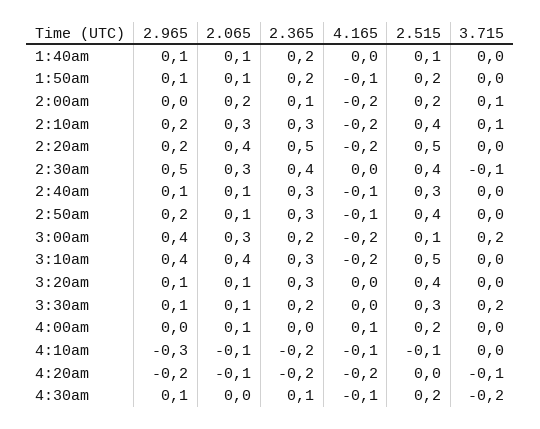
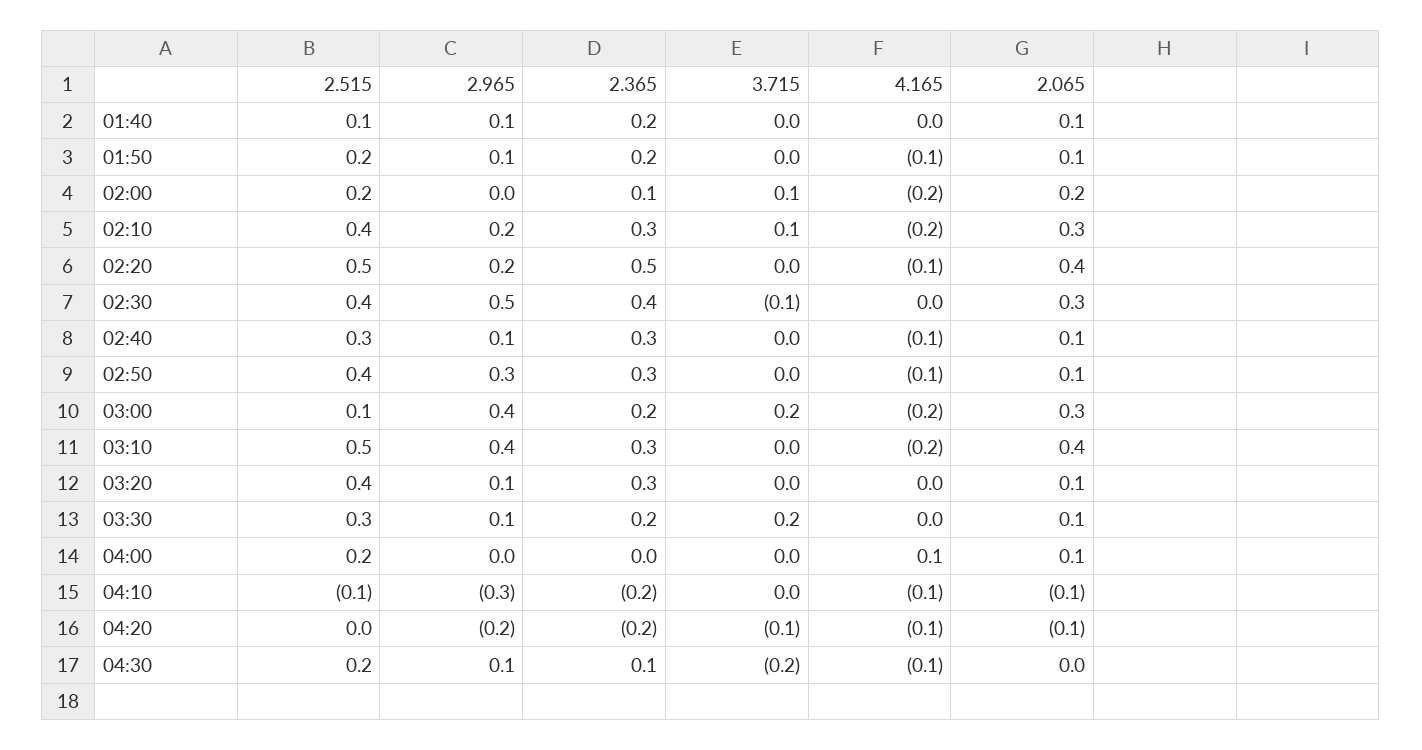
  {
    "2.965": {
      "1:40am": 0.1,
      "1:50am": 0.1,
      "2:00am": 0,
      "2:10am": 0.2,
      "2:20am": 0.2,
      "2:30am": 0.5,
      "2:40am": 0.1,
-     "2:50am": 0.2,
+     "2:50am": 0.3,
      "3:00am": 0.4,
      "3:10am": 0.4,
      "3:20am": 0.1,
      "3:30am": 0.1,
      "4:00am": 0,
      "4:10am": -0.3,
      "4:20am": -0.2,
      "4:30am": 0.1
    },
    "2.065": {
      "1:40am": 0.1,
      "1:50am": 0.1,
      "2:00am": 0.2,
      "2:10am": 0.3,
      "2:20am": 0.4,
      "2:30am": 0.3,
      "2:40am": 0.1,
      "2:50am": 0.1,
      "3:00am": 0.3,
      "3:10am": 0.4,
      "3:20am": 0.1,
      "3:30am": 0.1,
      "4:00am": 0.1,
      "4:10am": -0.1,
      "4:20am": -0.1,
      "4:30am": 0
    },
    "2.365": {
      "1:40am": 0.2,
      "1:50am": 0.2,
      "2:00am": 0.1,
      "2:10am": 0.3,
      "2:20am": 0.5,
      "2:30am": 0.4,
      "2:40am": 0.3,
      "2:50am": 0.3,
      "3:00am": 0.2,
      "3:10am": 0.3,
      "3:20am": 0.3,
      "3:30am": 0.2,
      "4:00am": 0,
      "4:10am": -0.2,
      "4:20am": -0.2,
      "4:30am": 0.1
    },
    "4.165": {
      "1:40am": 0,
      "1:50am": -0.1,
      "2:00am": -0.2,
      "2:10am": -0.2,
-     "2:20am": -0.2,
+     "2:20am": -0.1,
      "2:30am": 0,
      "2:40am": -0.1,
      "2:50am": -0.1,
      "3:00am": -0.2,
      "3:10am": -0.2,
      "3:20am": 0,
      "3:30am": 0,
      "4:00am": 0.1,
      "4:10am": -0.1,
-     "4:20am": -0.2,
+     "4:20am": -0.1,
      "4:30am": -0.1
    },
    "2.515": {
      "1:40am": 0.1,
      "1:50am": 0.2,
      "2:00am": 0.2,
      "2:10am": 0.4,
      "2:20am": 0.5,
      "2:30am": 0.4,
      "2:40am": 0.3,
      "2:50am": 0.4,
      "3:00am": 0.1,
      "3:10am": 0.5,
      "3:20am": 0.4,
      "3:30am": 0.3,
      "4:00am": 0.2,
      "4:10am": -0.1,
      "4:20am": 0,
      "4:30am": 0.2
    },
    "3.715": {
      "1:40am": 0,
      "1:50am": 0,
      "2:00am": 0.1,
      "2:10am": 0.1,
      "2:20am": 0,
      "2:30am": -0.1,
      "2:40am": 0,
      "2:50am": 0,
      "3:00am": 0.2,
      "3:10am": 0,
      "3:20am": 0,
      "3:30am": 0.2,
      "4:00am": 0,
      "4:10am": 0,
      "4:20am": -0.1,
      "4:30am": -0.2
    }
  }

